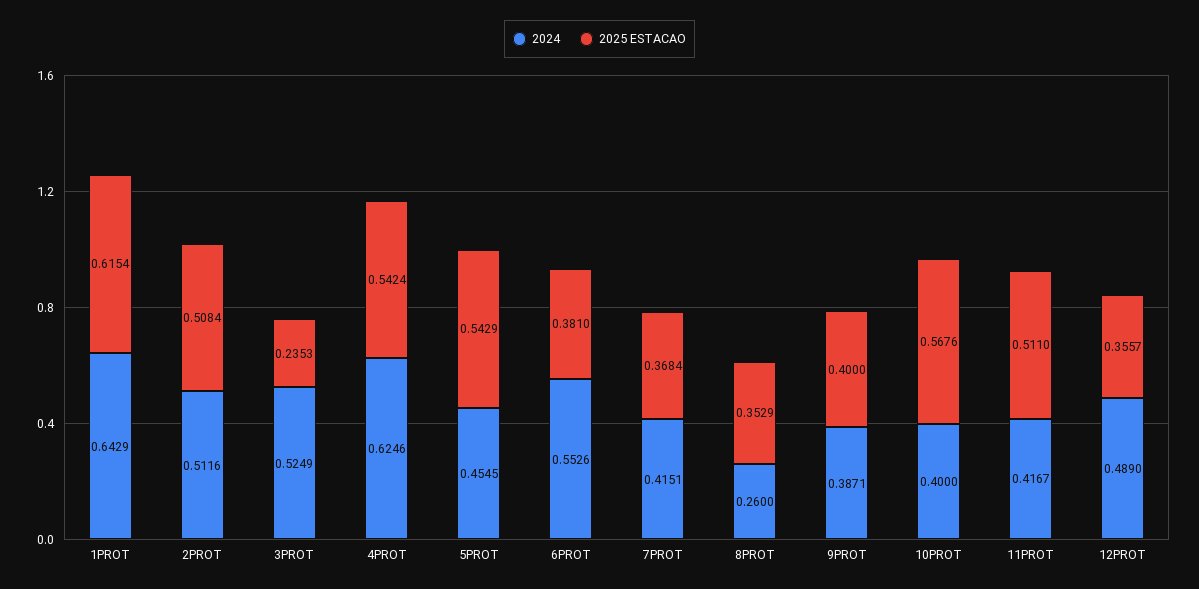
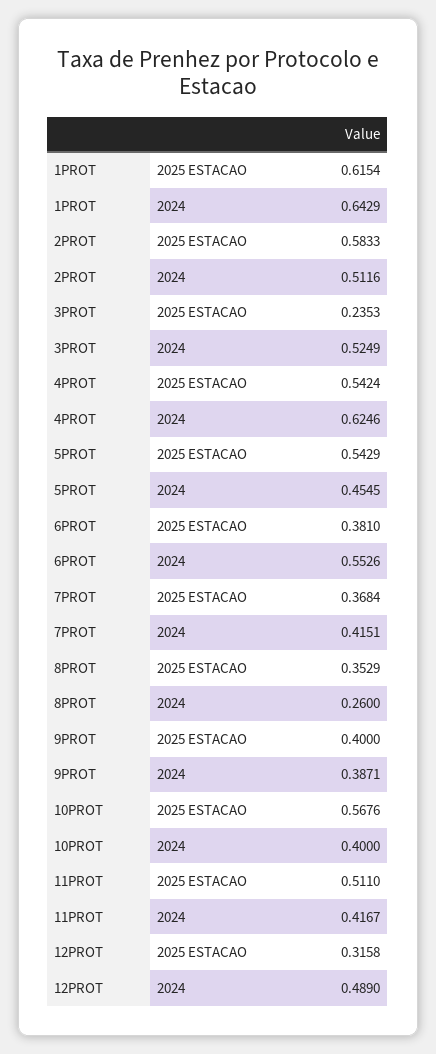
  {
    "2024": {
      "1PROT": 0.6429,
      "2PROT": 0.5116,
      "3PROT": 0.5249,
      "4PROT": 0.6246,
      "5PROT": 0.4545,
      "6PROT": 0.5526,
      "7PROT": 0.4151,
      "8PROT": 0.26,
      "9PROT": 0.3871,
      "10PROT": 0.4,
      "11PROT": 0.4167,
      "12PROT": 0.489
    },
    "2025 ESTACAO": {
      "1PROT": 0.6154,
-     "2PROT": 0.5084,
+     "2PROT": 0.5833,
      "3PROT": 0.2353,
      "4PROT": 0.5424,
      "5PROT": 0.5429,
      "6PROT": 0.381,
      "7PROT": 0.3684,
      "8PROT": 0.3529,
      "9PROT": 0.4,
      "10PROT": 0.5676,
      "11PROT": 0.511,
-     "12PROT": 0.3557
+     "12PROT": 0.3158
    }
  }

